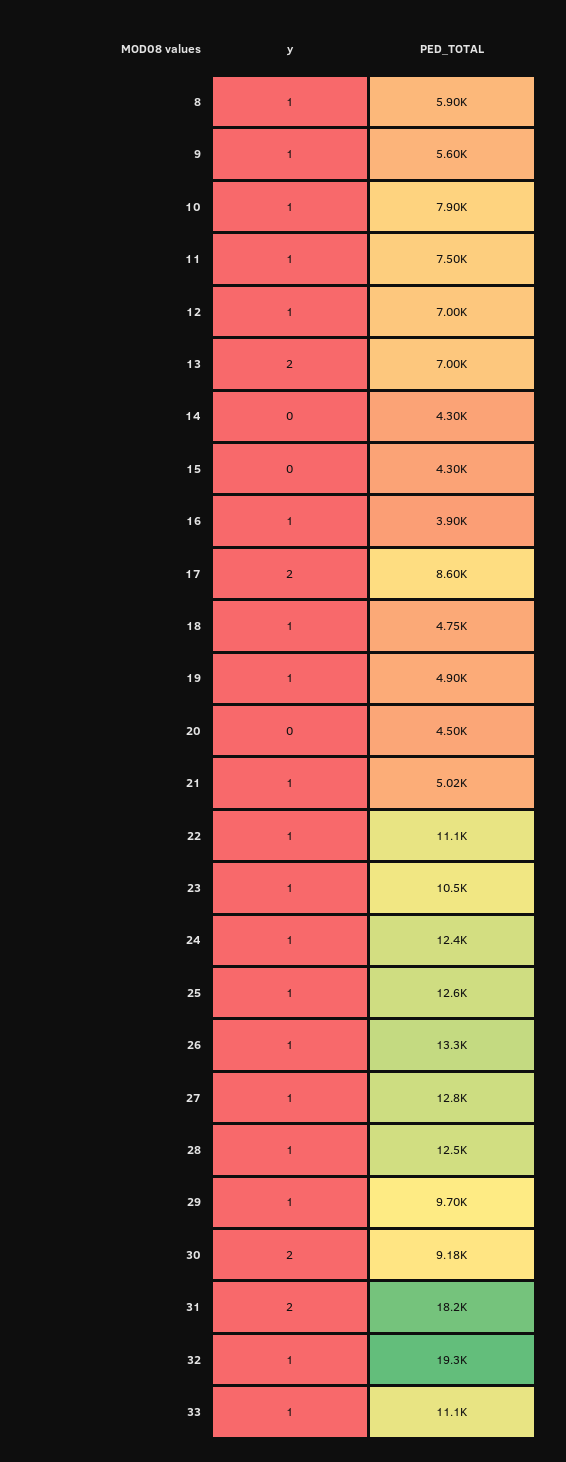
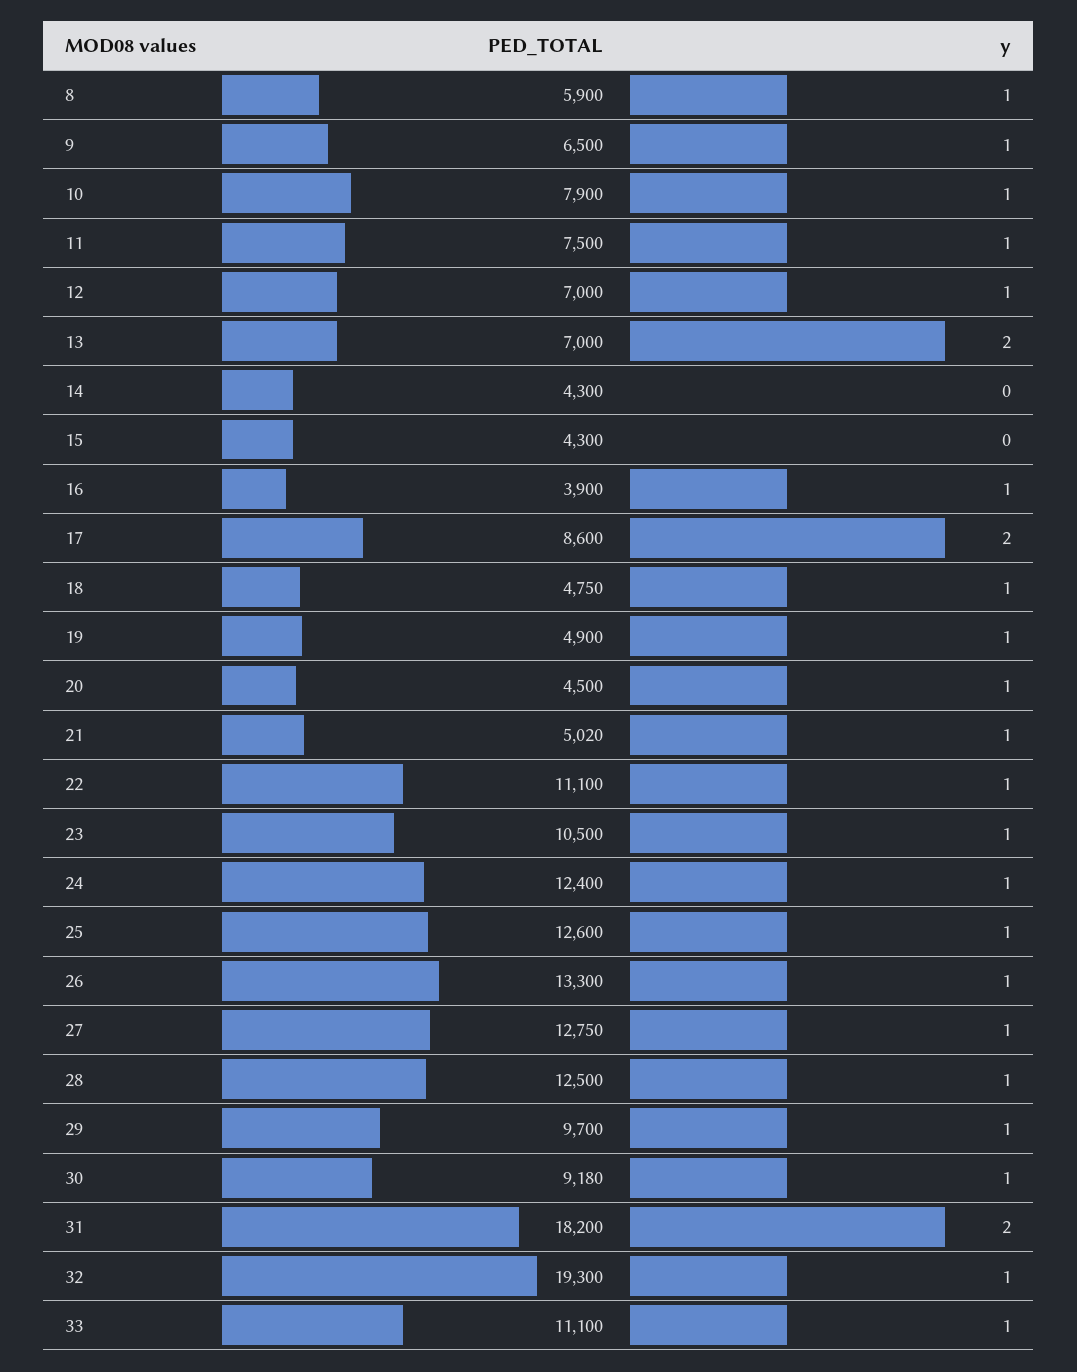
  {
    "y": {
      "8": 1,
      "9": 1,
      "10": 1,
      "11": 1,
      "12": 1,
      "13": 2,
      "14": 0,
      "15": 0,
      "16": 1,
      "17": 2,
      "18": 1,
      "19": 1,
-     "20": 0,
+     "20": 1,
      "21": 1,
      "22": 1,
      "23": 1,
      "24": 1,
      "25": 1,
      "26": 1,
      "27": 1,
      "28": 1,
      "29": 1,
-     "30": 2,
+     "30": 1,
      "31": 2,
      "32": 1,
      "33": 1
    },
    "PED_TOTAL": {
      "8": 5900,
-     "9": 5600,
+     "9": 6500,
      "10": 7900,
      "11": 7500,
      "12": 7000,
      "13": 7000,
      "14": 4300,
      "15": 4300,
      "16": 3900,
      "17": 8600,
      "18": 4750,
      "19": 4900,
      "20": 4500,
      "21": 5020,
      "22": 11100,
      "23": 10500,
      "24": 12400,
      "25": 12600,
      "26": 13300,
      "27": 12750,
      "28": 12500,
      "29": 9700,
      "30": 9180,
      "31": 18200,
      "32": 19300,
      "33": 11100
    }
  }

